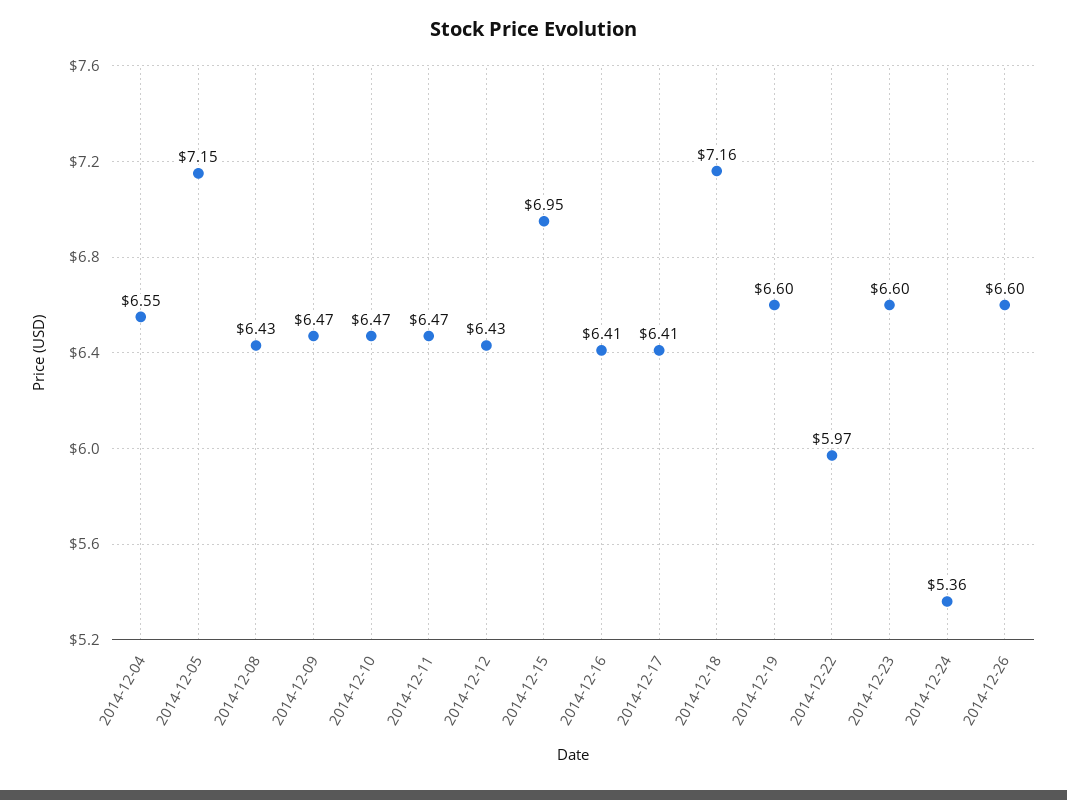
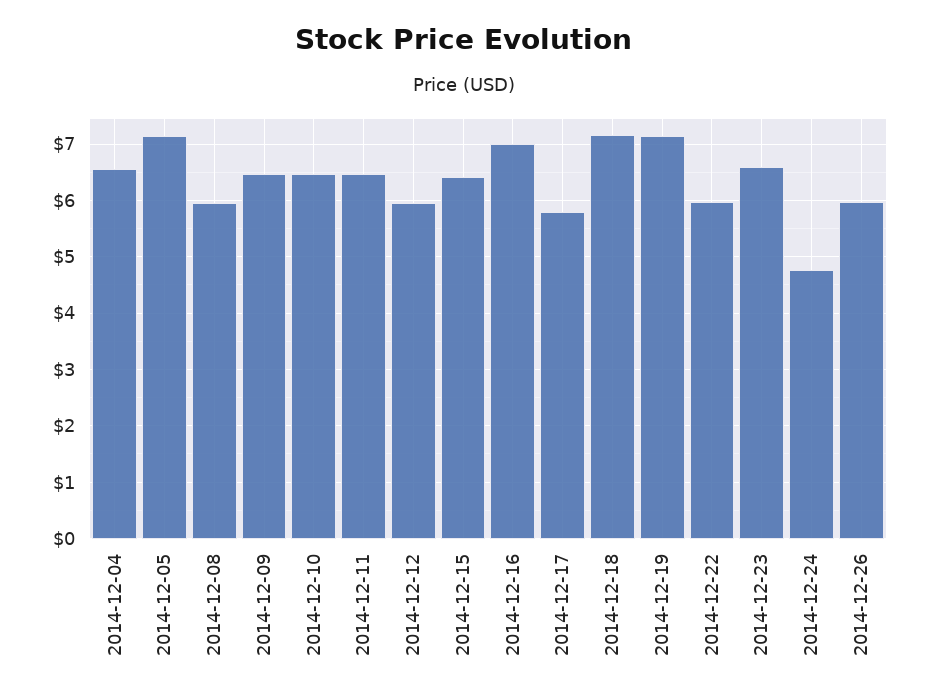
  {
    "2014-12-04": 6.55,
    "2014-12-05": 7.15,
-   "2014-12-08": 6.43,
+   "2014-12-08": 6,
    "2014-12-09": 6.47,
    "2014-12-10": 6.47,
    "2014-12-11": 6.47,
-   "2014-12-12": 6.43,
+   "2014-12-12": 6,
-   "2014-12-15": 6.95,
+   "2014-12-15": 6.4,
-   "2014-12-16": 6.41,
+   "2014-12-16": 7,
-   "2014-12-17": 6.41,
+   "2014-12-17": 5.8,
    "2014-12-18": 7.16,
-   "2014-12-19": 6.6,
+   "2014-12-19": 7.2,
    "2014-12-22": 5.97,
    "2014-12-23": 6.6,
-   "2014-12-24": 5.36,
+   "2014-12-24": 4.8,
-   "2014-12-26": 6.6
+   "2014-12-26": 6
  }

